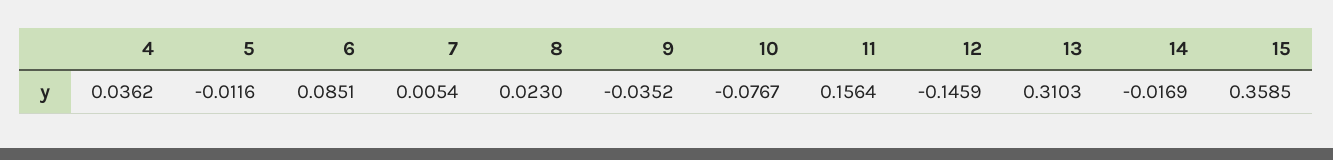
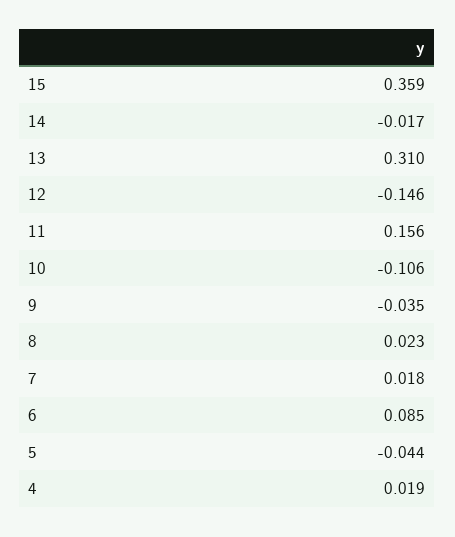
  {
-   "4": 0.0362,
+   "4": 0.019,
-   "5": -0.0116,
+   "5": -0.044,
    "6": 0.0851,
-   "7": 0.0054,
+   "7": 0.018,
    "8": 0.023,
    "9": -0.0352,
-   "10": -0.0767,
+   "10": -0.106,
    "11": 0.1564,
    "12": -0.1459,
    "13": 0.3103,
    "14": -0.0169,
    "15": 0.3585
  }

